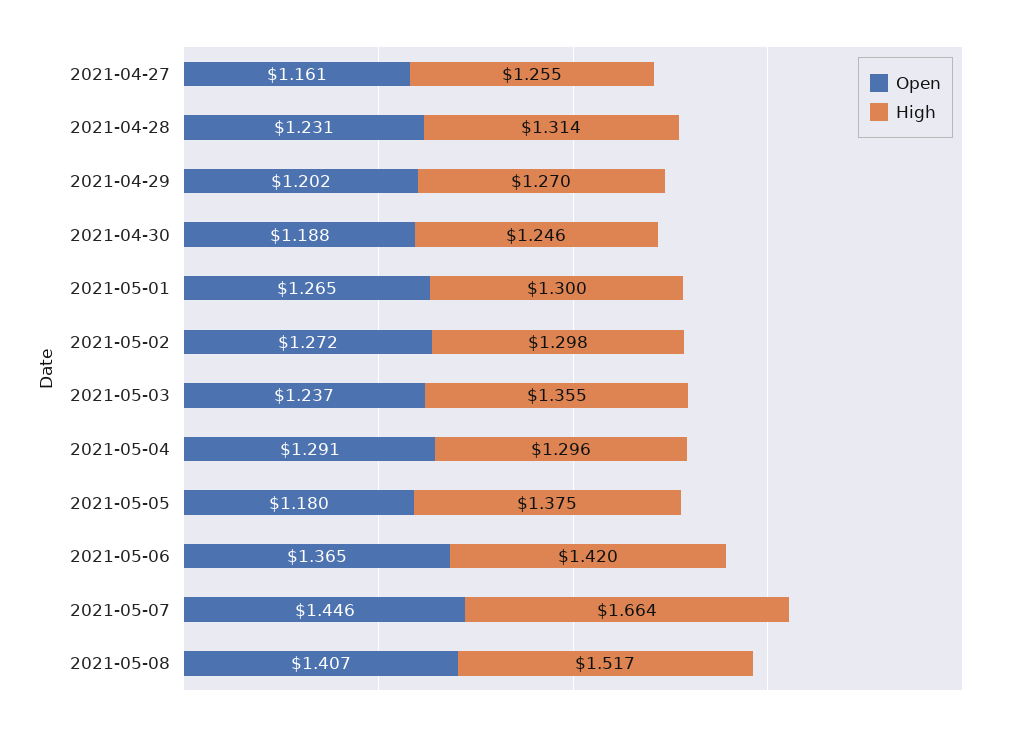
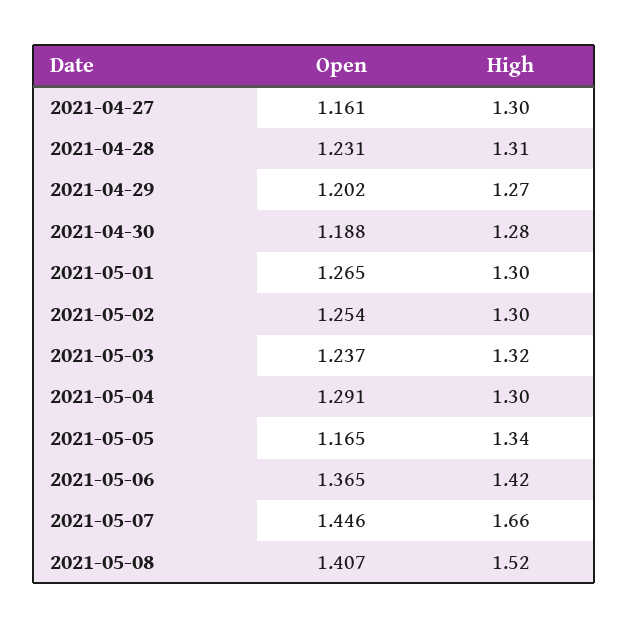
  {
    "Open": {
      "2021-04-27": 1.161,
      "2021-04-28": 1.231,
      "2021-04-29": 1.202,
      "2021-04-30": 1.188,
      "2021-05-01": 1.265,
-     "2021-05-02": 1.272,
+     "2021-05-02": 1.254,
      "2021-05-03": 1.237,
      "2021-05-04": 1.291,
-     "2021-05-05": 1.18,
+     "2021-05-05": 1.165,
      "2021-05-06": 1.365,
      "2021-05-07": 1.446,
      "2021-05-08": 1.407
    },
    "High": {
-     "2021-04-27": 1.255,
+     "2021-04-27": 1.3,
      "2021-04-28": 1.314,
      "2021-04-29": 1.27,
-     "2021-04-30": 1.246,
+     "2021-04-30": 1.28,
      "2021-05-01": 1.3,
      "2021-05-02": 1.298,
-     "2021-05-03": 1.355,
+     "2021-05-03": 1.32,
      "2021-05-04": 1.296,
-     "2021-05-05": 1.375,
+     "2021-05-05": 1.34,
      "2021-05-06": 1.42,
      "2021-05-07": 1.664,
      "2021-05-08": 1.517
    }
  }

